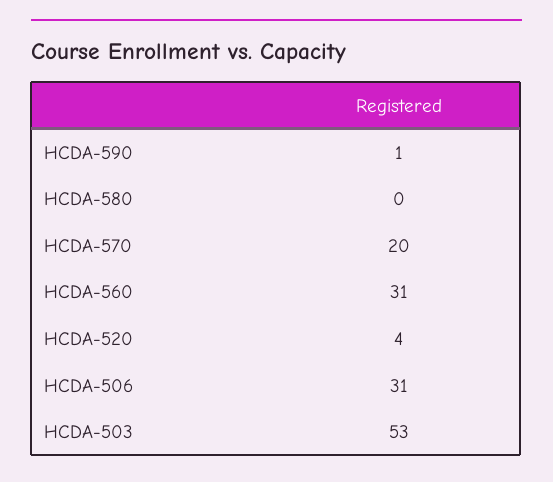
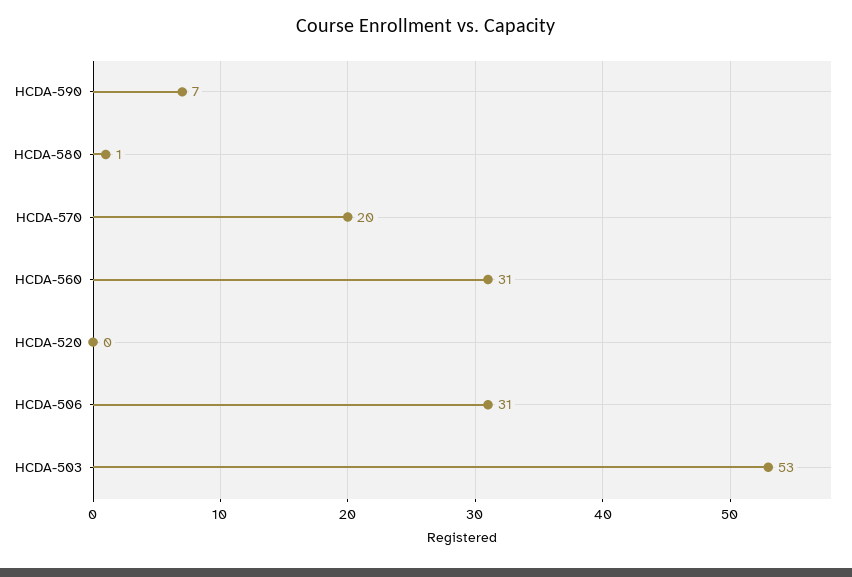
  {
-   "HCDA-590": 1,
+   "HCDA-590": 7,
-   "HCDA-580": 0,
+   "HCDA-580": 1,
    "HCDA-570": 20,
    "HCDA-560": 31,
-   "HCDA-520": 4,
+   "HCDA-520": 0,
    "HCDA-506": 31,
    "HCDA-503": 53
  }

